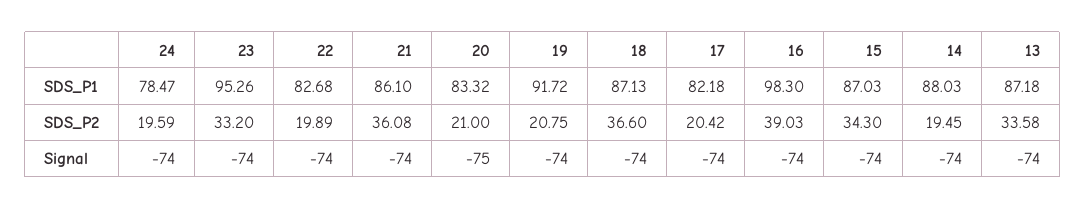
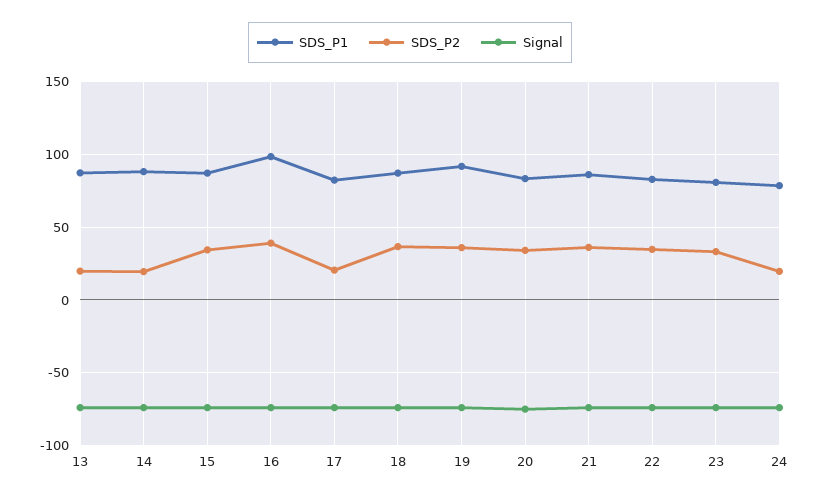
  {
    "SDS_P1": {
      "24": 78.47,
-     "23": 95.26,
+     "23": 80,
      "22": 82.68,
      "21": 86.1,
      "20": 83.32,
      "19": 91.72,
      "18": 87.13,
      "17": 82.18,
      "16": 98.3,
      "15": 87.03,
      "14": 88.03,
      "13": 87.18
    },
    "SDS_P2": {
      "24": 19.59,
      "23": 33.2,
-     "22": 19.89,
+     "22": 35,
      "21": 36.08,
-     "20": 21,
+     "20": 35,
-     "19": 20.75,
+     "19": 35,
      "18": 36.6,
      "17": 20.42,
      "16": 39.03,
      "15": 34.3,
      "14": 19.45,
-     "13": 33.58
+     "13": 20
    },
    "Signal": {
      "24": -74,
      "23": -74,
      "22": -74,
      "21": -74,
      "20": -75,
      "19": -74,
      "18": -74,
      "17": -74,
      "16": -74,
      "15": -74,
      "14": -74,
      "13": -74
    }
  }

